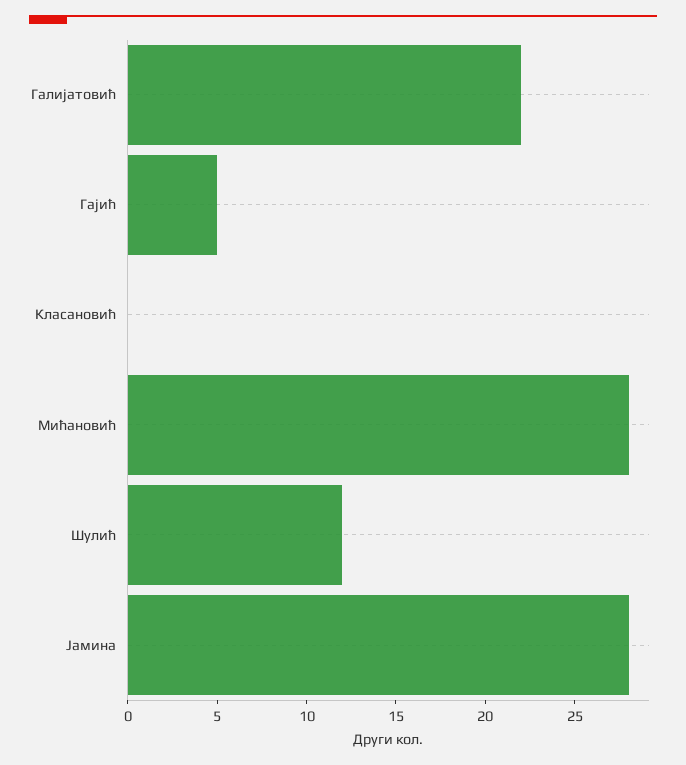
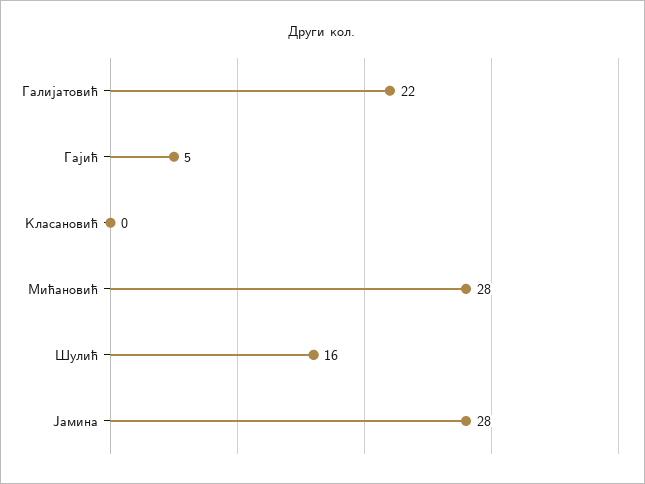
  {
    "Галијатовић": 22,
    "Гајић": 5,
    "Класановић": 0,
    "Мићановић": 28,
-   "Шулић": 12,
+   "Шулић": 16,
    "Јамина": 28
  }

